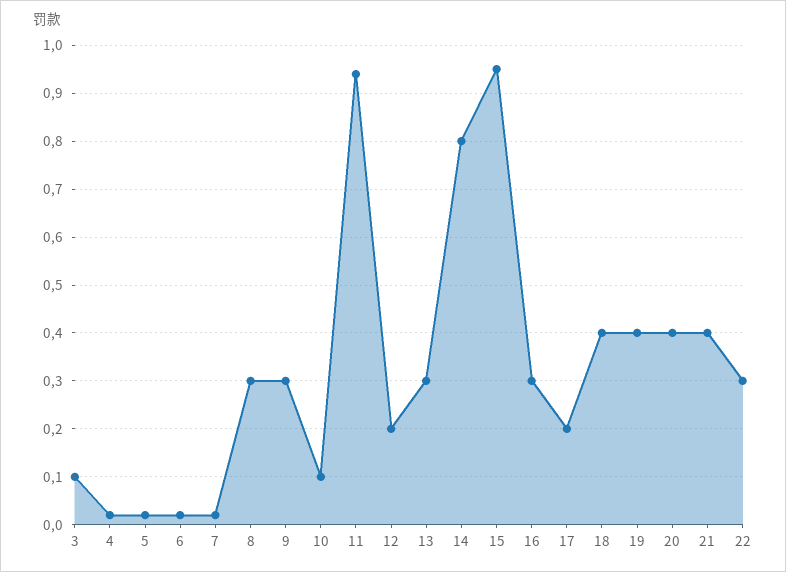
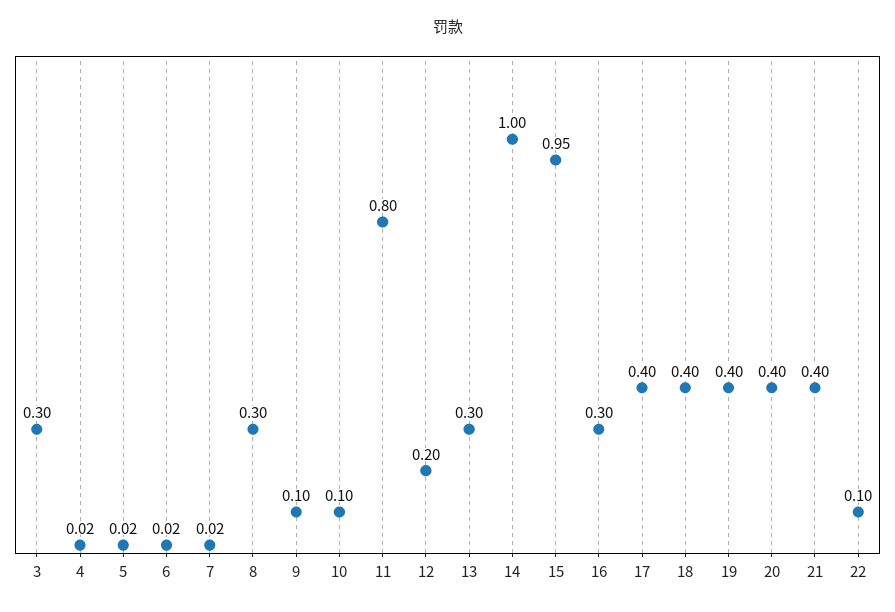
  {
-   "3": 0.1,
+   "3": 0.3,
    "4": 0.02,
    "5": 0.02,
    "6": 0.02,
    "7": 0.02,
    "8": 0.3,
-   "9": 0.3,
+   "9": 0.1,
    "10": 0.1,
-   "11": 0.95,
+   "11": 0.8,
    "12": 0.2,
    "13": 0.3,
-   "14": 0.8,
+   "14": 1,
    "15": 0.95,
    "16": 0.3,
-   "17": 0.2,
+   "17": 0.4,
    "18": 0.4,
    "19": 0.4,
    "20": 0.4,
    "21": 0.4,
-   "22": 0.3
+   "22": 0.1
  }

